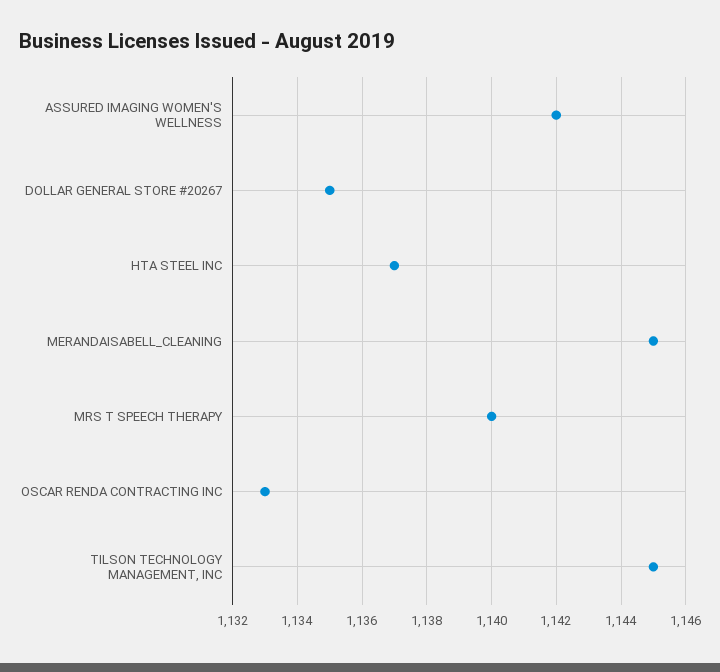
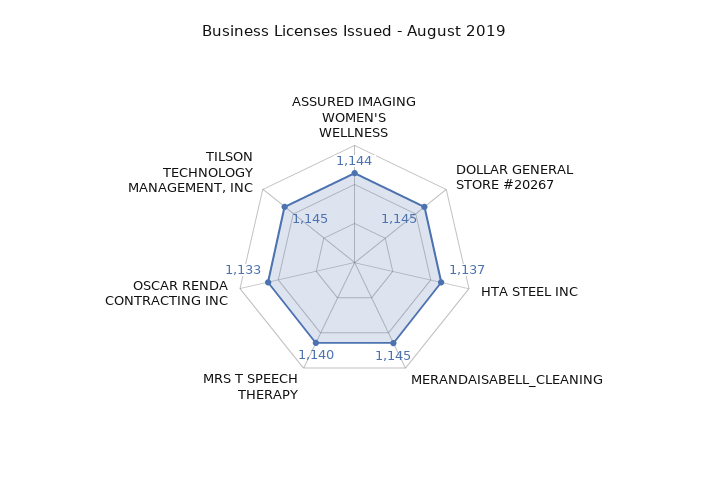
  {
-   "ASSURED IMAGING WOMEN'S WELLNESS": 1142,
+   "ASSURED IMAGING WOMEN'S WELLNESS": 1144,
-   "DOLLAR GENERAL STORE #20267": 1135,
+   "DOLLAR GENERAL STORE #20267": 1145,
    "HTA STEEL INC": 1137,
    "MERANDAISABELL_CLEANING": 1145,
    "MRS T SPEECH THERAPY": 1140,
    "OSCAR RENDA CONTRACTING INC": 1133,
    "TILSON TECHNOLOGY MANAGEMENT, INC": 1145
  }

